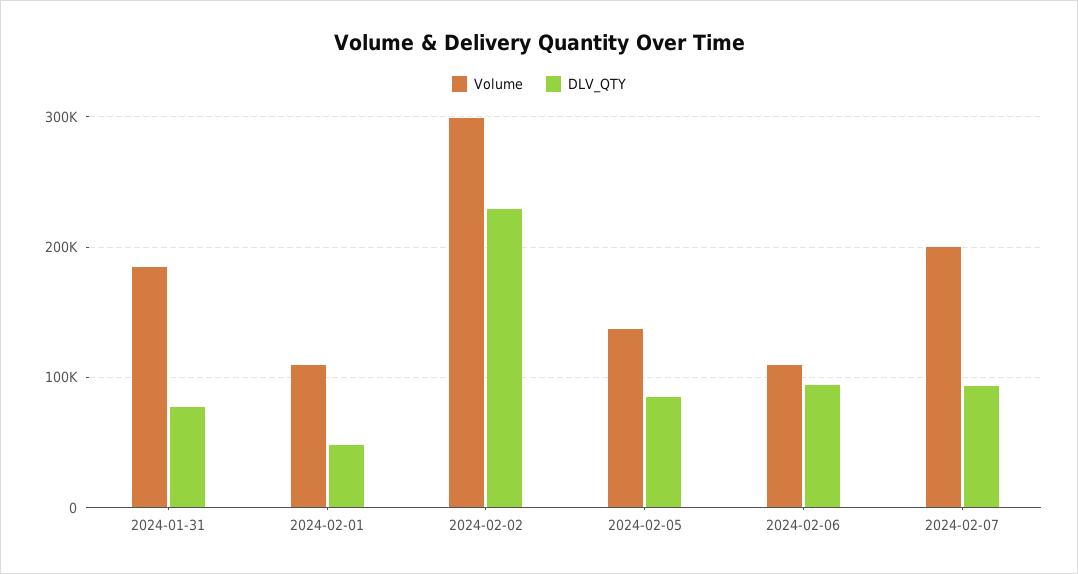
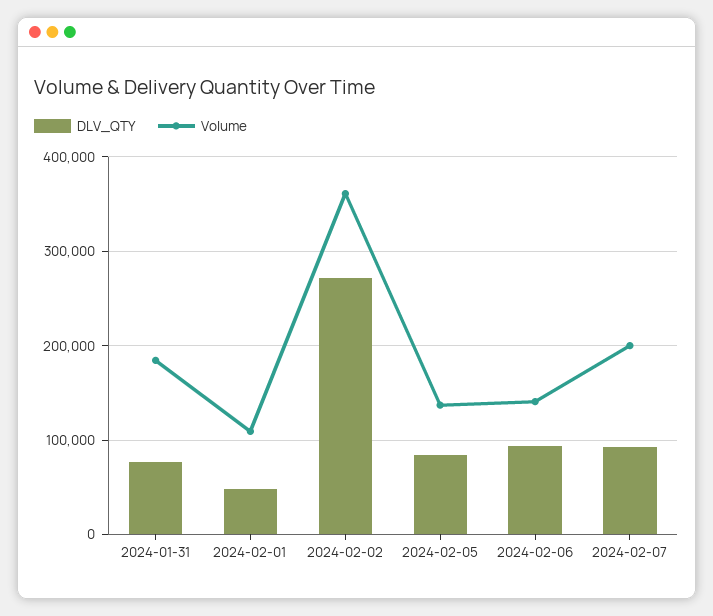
  {
    "Volume": {
      "2024-01-31": 180000,
      "2024-02-01": 110000,
-     "2024-02-02": 300000,
+     "2024-02-02": 360000,
      "2024-02-05": 140000,
-     "2024-02-06": 110000,
+     "2024-02-06": 140000,
      "2024-02-07": 200000
    },
    "DLV_QTY": {
      "2024-01-31": 80000,
      "2024-02-01": 50000,
-     "2024-02-02": 230000,
+     "2024-02-02": 270000,
      "2024-02-05": 80000,
      "2024-02-06": 90000,
      "2024-02-07": 90000
    }
  }

